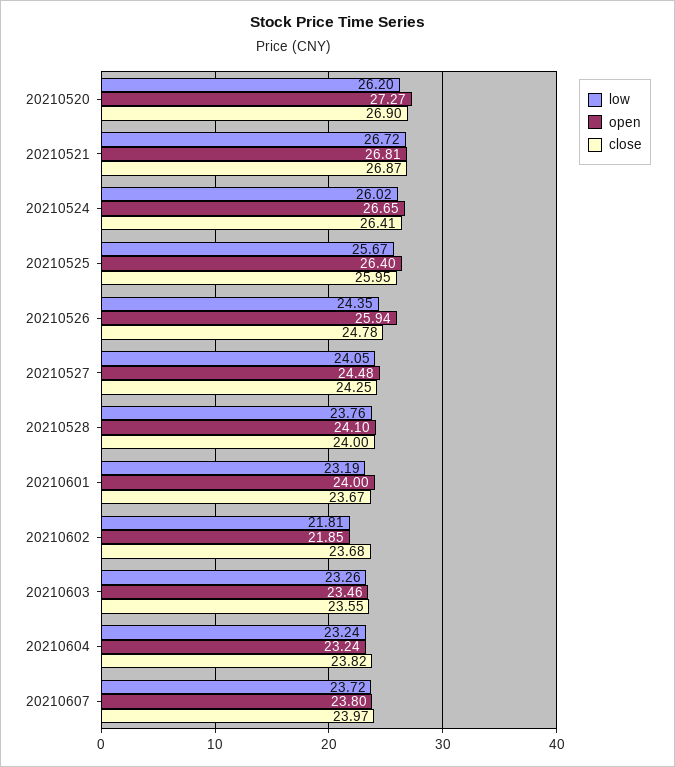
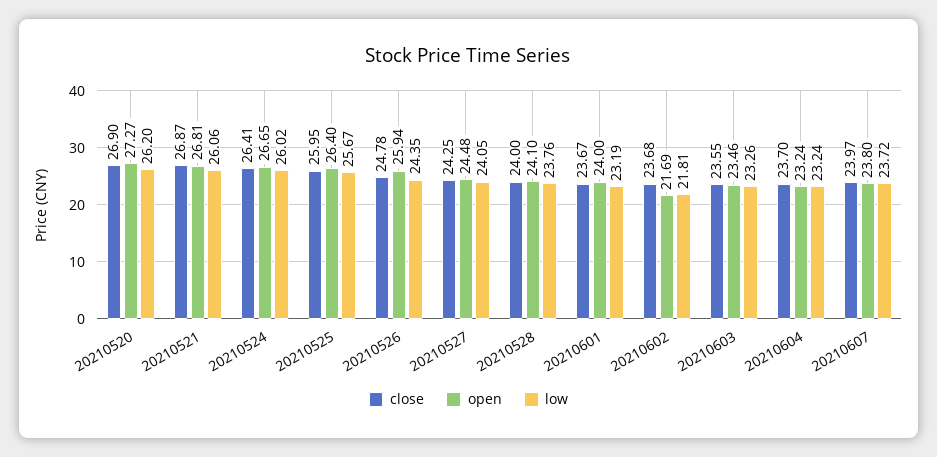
  {
    "low": {
      "20210520": 26.2,
-     "20210521": 26.72,
+     "20210521": 26.06,
      "20210524": 26.02,
      "20210525": 25.67,
      "20210526": 24.35,
      "20210527": 24.05,
      "20210528": 23.76,
      "20210601": 23.19,
      "20210602": 21.81,
      "20210603": 23.26,
      "20210604": 23.24,
      "20210607": 23.72
    },
    "open": {
      "20210520": 27.27,
      "20210521": 26.81,
      "20210524": 26.65,
      "20210525": 26.4,
      "20210526": 25.94,
      "20210527": 24.48,
      "20210528": 24.1,
      "20210601": 24,
-     "20210602": 21.85,
+     "20210602": 21.69,
      "20210603": 23.46,
      "20210604": 23.24,
      "20210607": 23.8
    },
    "close": {
      "20210520": 26.9,
      "20210521": 26.87,
      "20210524": 26.41,
      "20210525": 25.95,
      "20210526": 24.78,
      "20210527": 24.25,
      "20210528": 24,
      "20210601": 23.67,
      "20210602": 23.68,
      "20210603": 23.55,
-     "20210604": 23.82,
+     "20210604": 23.7,
      "20210607": 23.97
    }
  }

